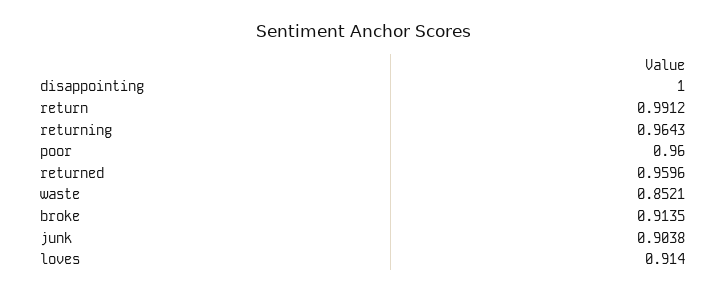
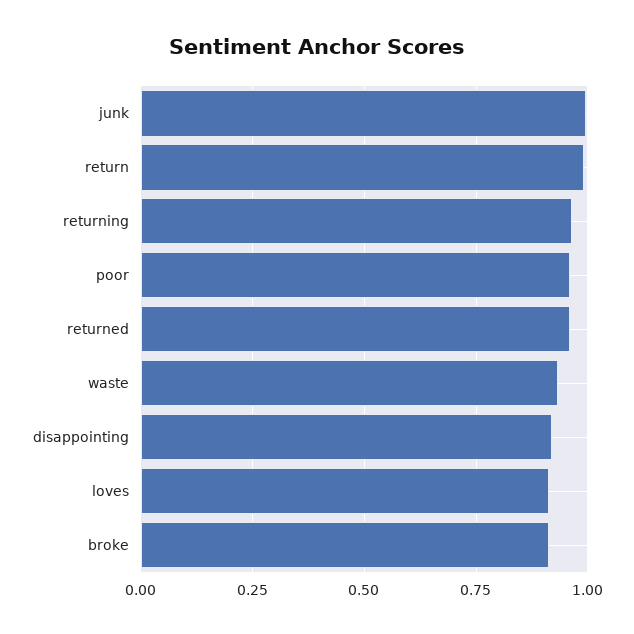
  {
-   "disappointing": 1,
+   "disappointing": 0.925,
    "return": 0.9912,
    "returning": 0.9643,
    "poor": 0.96,
    "returned": 0.9596,
-   "waste": 0.8521,
+   "waste": 0.925,
    "broke": 0.9135,
-   "junk": 0.9038,
+   "junk": 1,
    "loves": 0.914
  }

